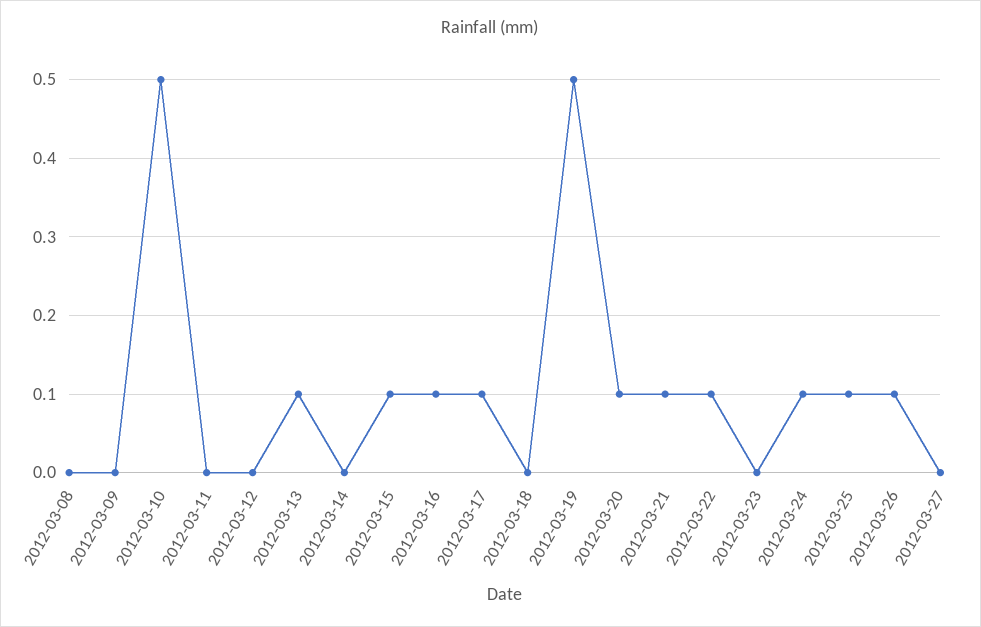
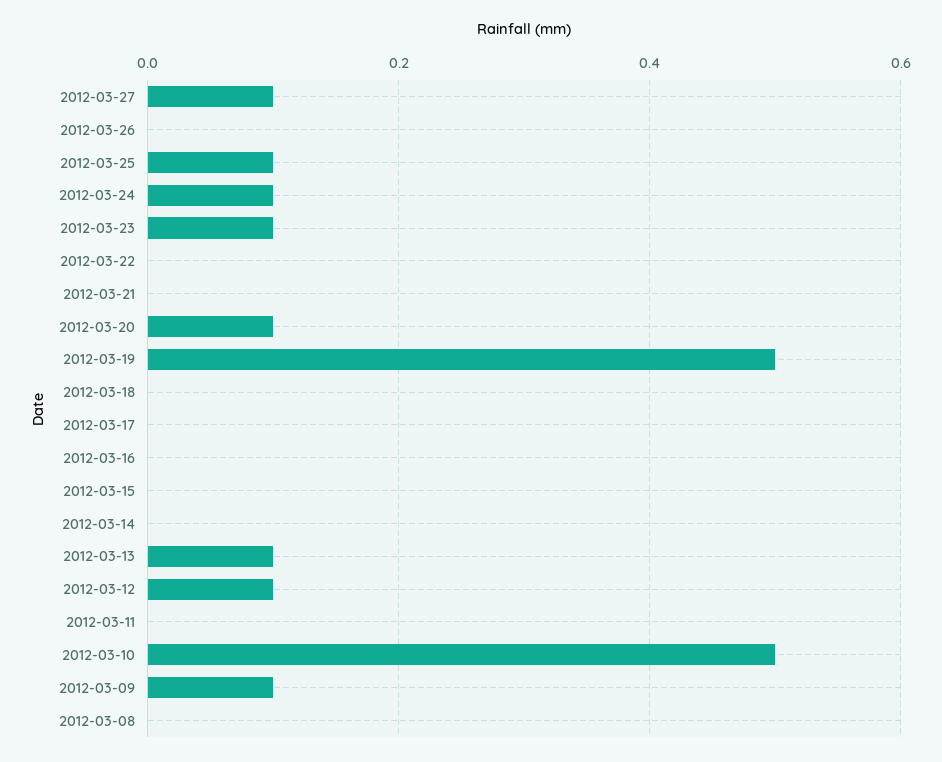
  {
    "2012-03-08": 0,
-   "2012-03-09": 0,
+   "2012-03-09": 0.1,
    "2012-03-10": 0.5,
    "2012-03-11": 0,
-   "2012-03-12": 0,
+   "2012-03-12": 0.1,
    "2012-03-13": 0.1,
    "2012-03-14": 0,
-   "2012-03-15": 0.1,
+   "2012-03-15": 0,
-   "2012-03-16": 0.1,
+   "2012-03-16": 0,
-   "2012-03-17": 0.1,
+   "2012-03-17": 0,
    "2012-03-18": 0,
    "2012-03-19": 0.5,
    "2012-03-20": 0.1,
-   "2012-03-21": 0.1,
+   "2012-03-21": 0,
-   "2012-03-22": 0.1,
+   "2012-03-22": 0,
-   "2012-03-23": 0,
+   "2012-03-23": 0.1,
    "2012-03-24": 0.1,
    "2012-03-25": 0.1,
-   "2012-03-26": 0.1,
+   "2012-03-26": 0,
-   "2012-03-27": 0
+   "2012-03-27": 0.1
  }

